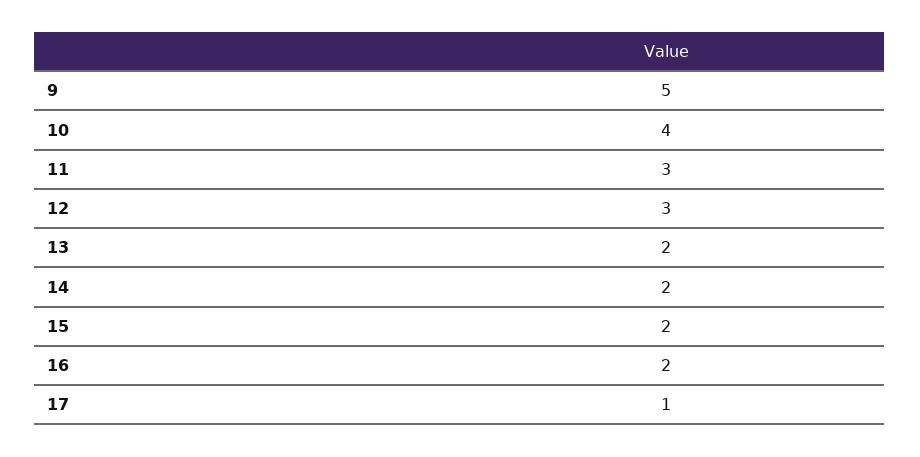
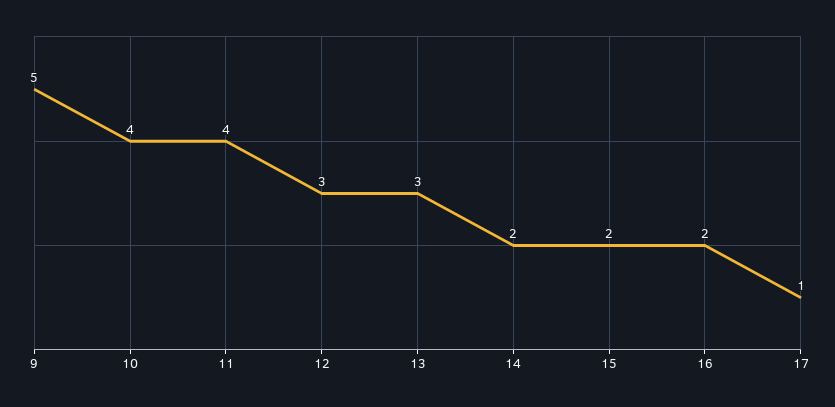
  {
    "9": 5,
    "10": 4,
-   "11": 3,
+   "11": 4,
    "12": 3,
-   "13": 2,
+   "13": 3,
    "14": 2,
    "15": 2,
    "16": 2,
    "17": 1
  }

